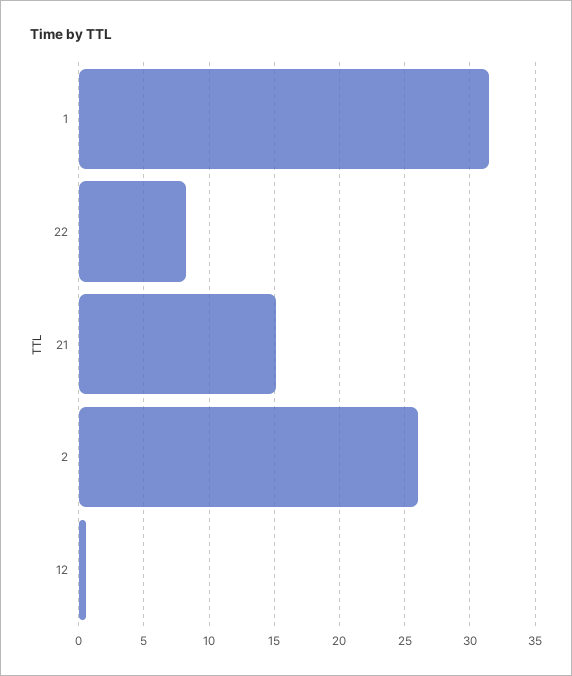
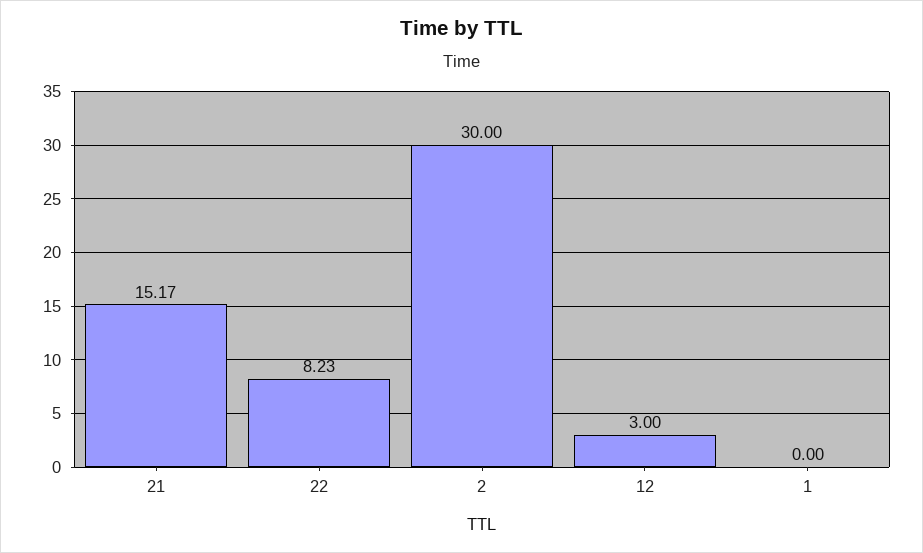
  {
-   "1": 31.5,
+   "1": 0,
    "22": 8.23,
    "21": 15.17,
-   "2": 26,
+   "2": 30,
-   "12": 0.5
+   "12": 3
  }

